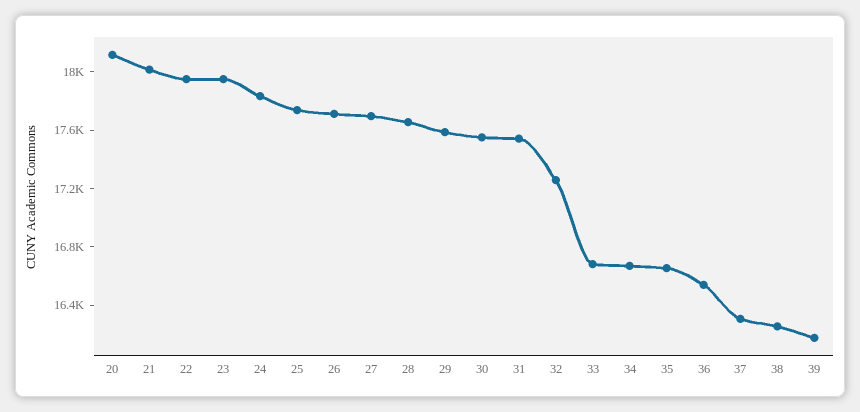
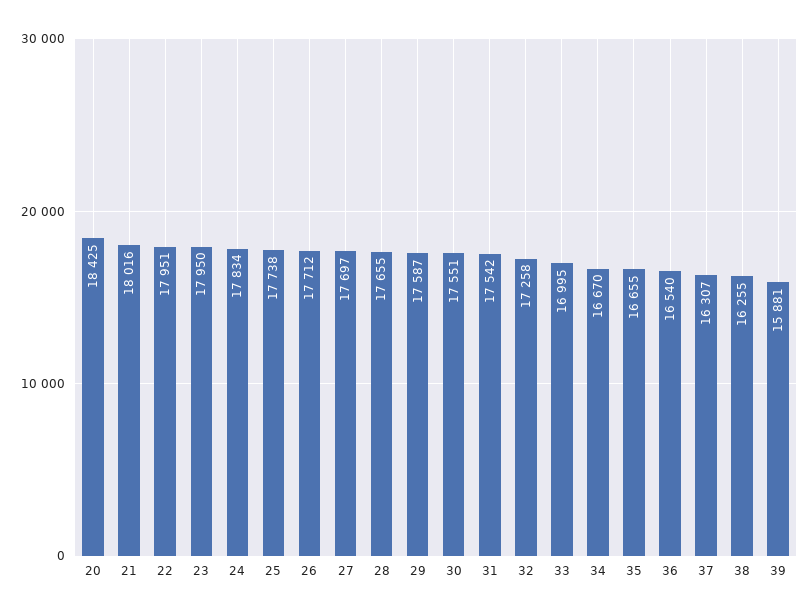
  {
-   "20": 18100,
+   "20": 18425,
    "21": 18016,
    "22": 17951,
    "23": 17950,
    "24": 17834,
    "25": 17738,
    "26": 17712,
    "27": 17697,
    "28": 17655,
    "29": 17587,
    "30": 17551,
    "31": 17542,
    "32": 17258,
-   "33": 16700,
+   "33": 16995,
    "34": 16670,
    "35": 16655,
    "36": 16540,
    "37": 16307,
    "38": 16255,
-   "39": 16200
+   "39": 15881
  }

